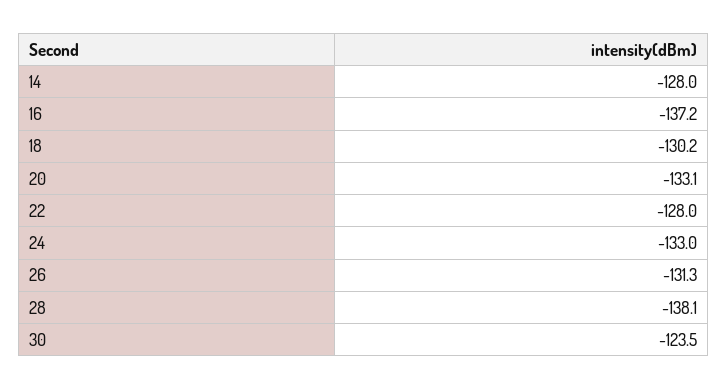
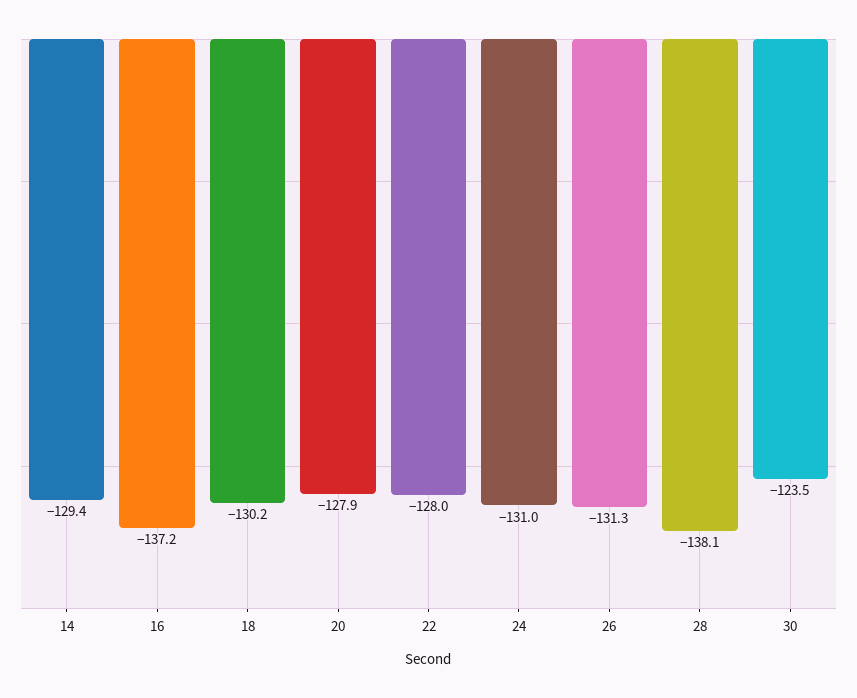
  {
-   "14": -128,
+   "14": -129.4,
    "16": -137.2,
    "18": -130.2,
-   "20": -133.1,
+   "20": -127.9,
    "22": -128,
-   "24": -133,
+   "24": -131,
    "26": -131.3,
    "28": -138.1,
    "30": -123.5
  }

